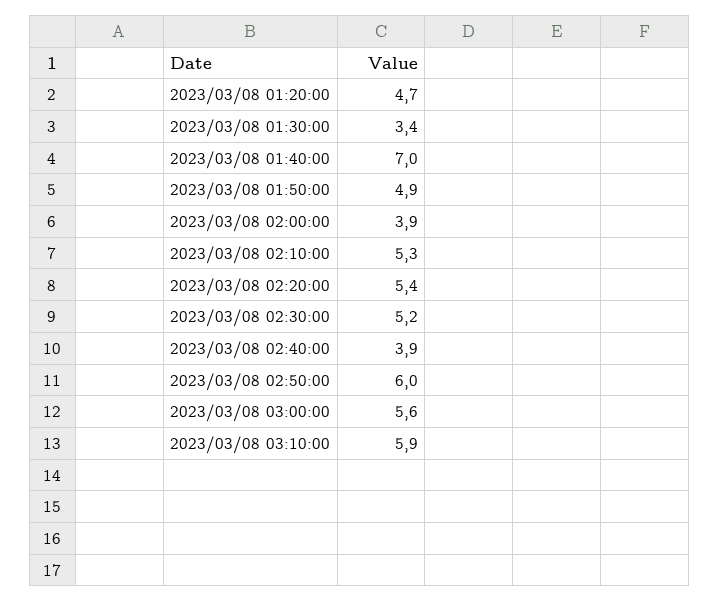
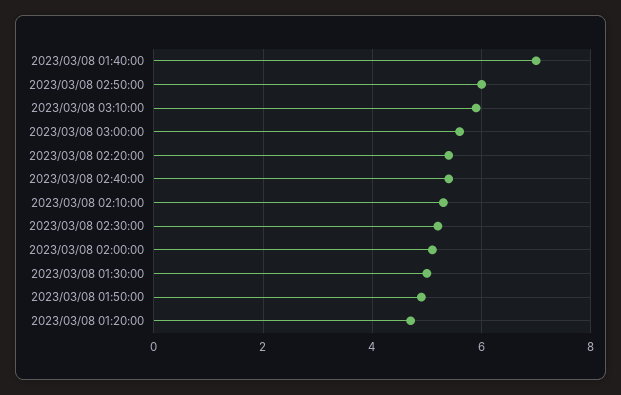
  {
    "2023/03/08 01:20:00": 4.7,
-   "2023/03/08 01:30:00": 3.4,
+   "2023/03/08 01:30:00": 5,
    "2023/03/08 01:40:00": 7,
    "2023/03/08 01:50:00": 4.9,
-   "2023/03/08 02:00:00": 3.9,
+   "2023/03/08 02:00:00": 5,
    "2023/03/08 02:10:00": 5.3,
    "2023/03/08 02:20:00": 5.4,
    "2023/03/08 02:30:00": 5.2,
-   "2023/03/08 02:40:00": 3.9,
+   "2023/03/08 02:40:00": 5.5,
    "2023/03/08 02:50:00": 6,
    "2023/03/08 03:00:00": 5.6,
    "2023/03/08 03:10:00": 5.9
  }

